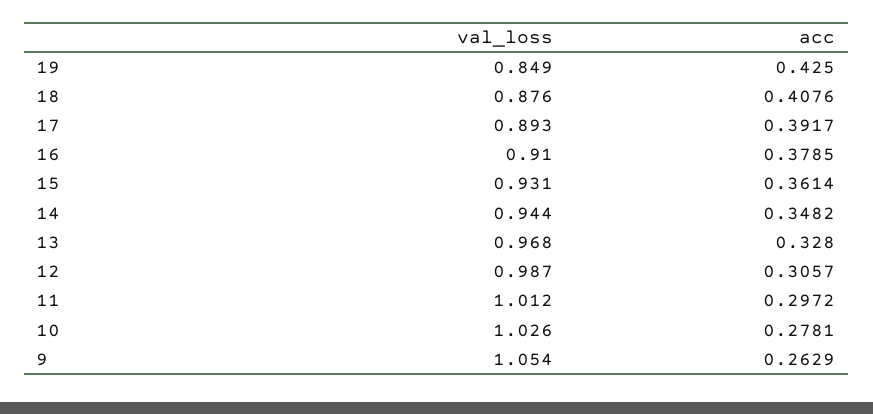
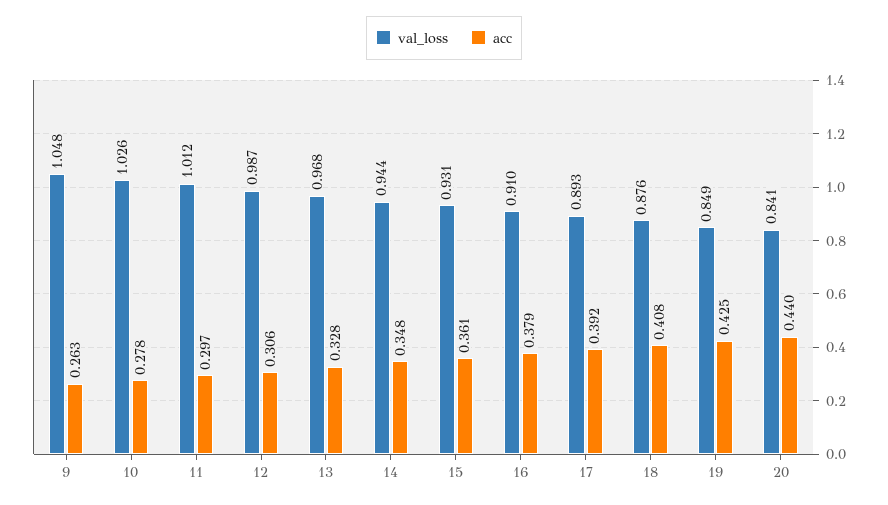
  {
    "val_loss": {
      "19": 0.849,
      "18": 0.876,
      "17": 0.893,
      "16": 0.91,
      "15": 0.931,
      "14": 0.944,
      "13": 0.968,
      "12": 0.987,
      "11": 1.012,
      "10": 1.026,
-     "9": 1.054
+     "9": 1.048,
+     "20": 0.841
    },
    "acc": {
      "19": 0.425,
      "18": 0.4076,
      "17": 0.3917,
      "16": 0.3785,
      "15": 0.3614,
      "14": 0.3482,
      "13": 0.328,
      "12": 0.3057,
      "11": 0.2972,
      "10": 0.2781,
-     "9": 0.2629
+     "9": 0.2629,
+     "20": 0.44
    }
  }

